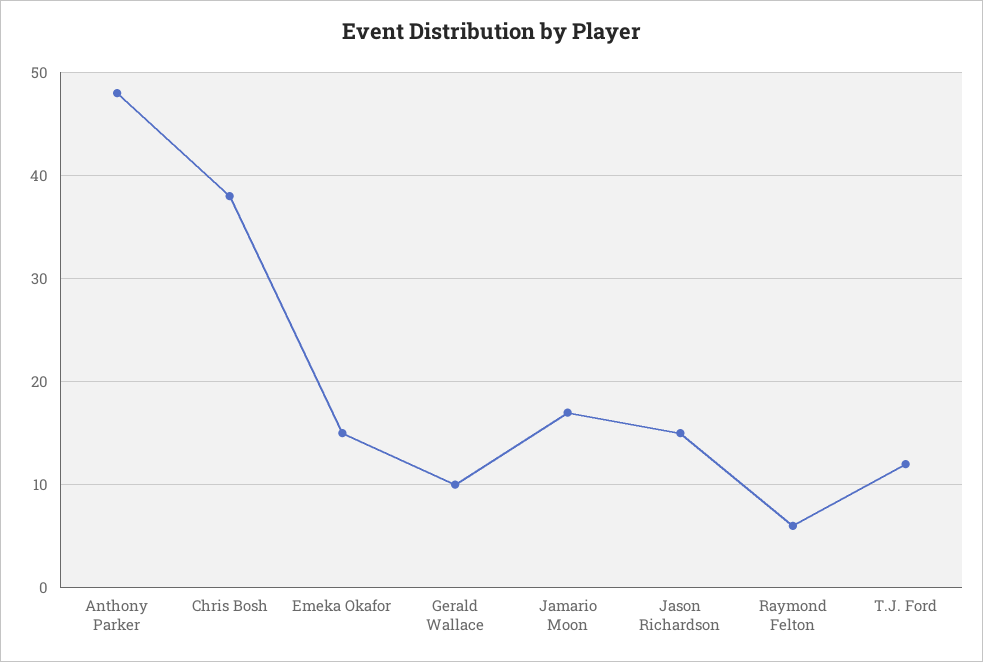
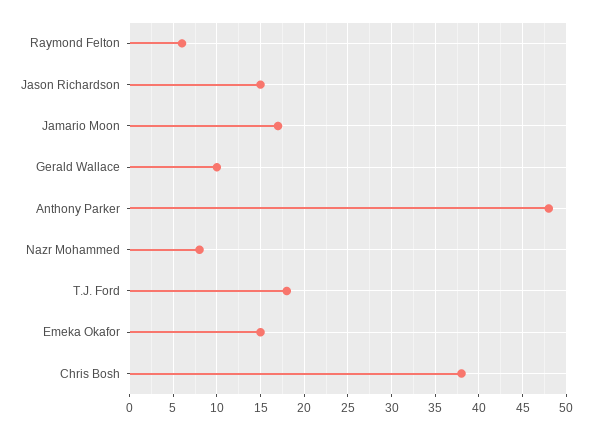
  {
    "Anthony Parker": 48,
    "Chris Bosh": 38,
    "Emeka Okafor": 15,
    "Gerald Wallace": 10,
    "Jamario Moon": 17,
    "Jason Richardson": 15,
    "Raymond Felton": 6,
-   "T.J. Ford": 12
+   "T.J. Ford": 18,
+   "Nazr Mohammed": 8
  }

